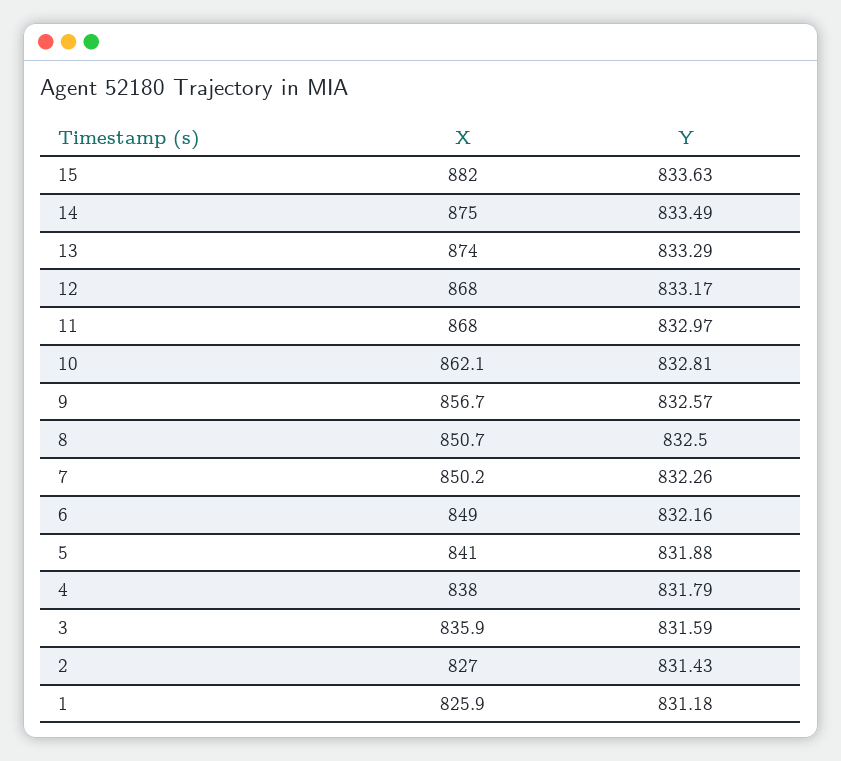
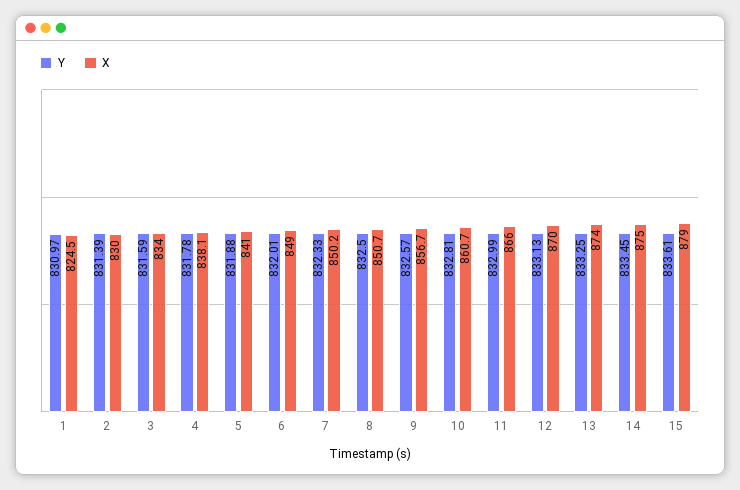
  {
    "X": {
-     "15": 882,
+     "15": 879,
      "14": 875,
      "13": 874,
-     "12": 868,
+     "12": 870,
-     "11": 868,
+     "11": 866,
-     "10": 862.1,
+     "10": 860.7,
      "9": 856.7,
      "8": 850.7,
      "7": 850.2,
      "6": 849,
      "5": 841,
-     "4": 838,
+     "4": 838.1,
-     "3": 835.9,
+     "3": 834,
-     "2": 827,
+     "2": 830,
-     "1": 825.9
+     "1": 824.5
    },
    "Y": {
-     "15": 833.63,
+     "15": 833.61,
-     "14": 833.49,
+     "14": 833.45,
-     "13": 833.29,
+     "13": 833.25,
-     "12": 833.17,
+     "12": 833.13,
-     "11": 832.97,
+     "11": 832.99,
      "10": 832.81,
      "9": 832.57,
      "8": 832.5,
-     "7": 832.26,
+     "7": 832.33,
-     "6": 832.16,
+     "6": 832.01,
      "5": 831.88,
-     "4": 831.79,
+     "4": 831.78,
      "3": 831.59,
-     "2": 831.43,
+     "2": 831.39,
-     "1": 831.18
+     "1": 830.97
    }
  }

